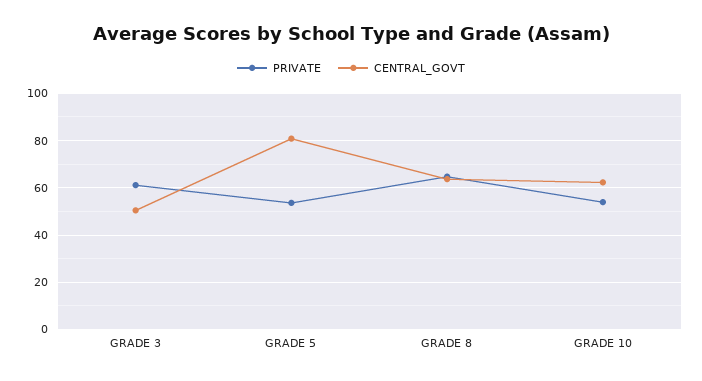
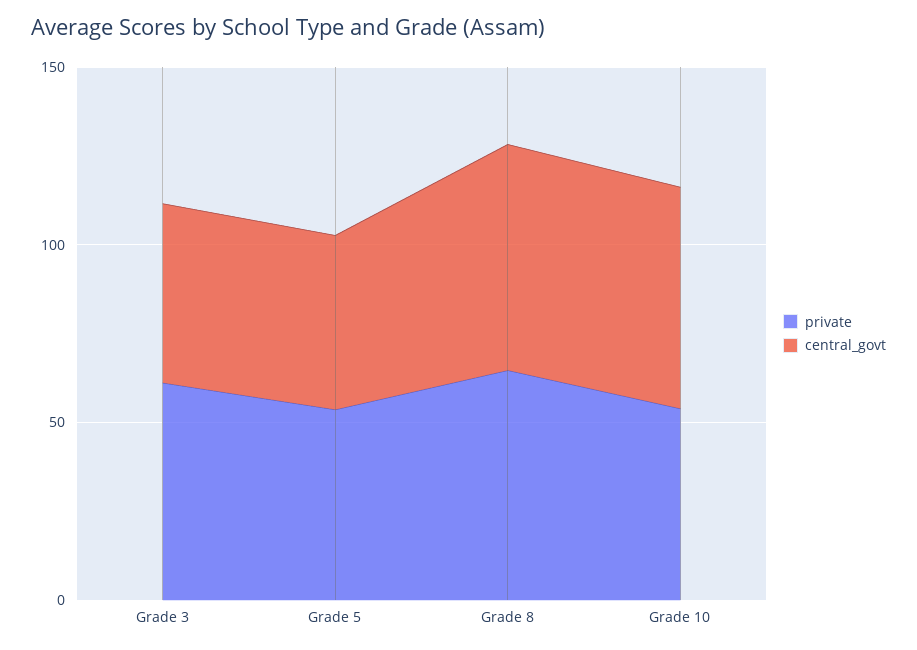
  {
    "PRIVATE": {
      "GRADE 3": 60,
      "GRADE 5": 55,
      "GRADE 8": 65,
      "GRADE 10": 55
    },
    "CENTRAL_GOVT": {
      "GRADE 3": 50,
-     "GRADE 5": 80,
+     "GRADE 5": 50,
      "GRADE 8": 65,
      "GRADE 10": 60
    }
  }

